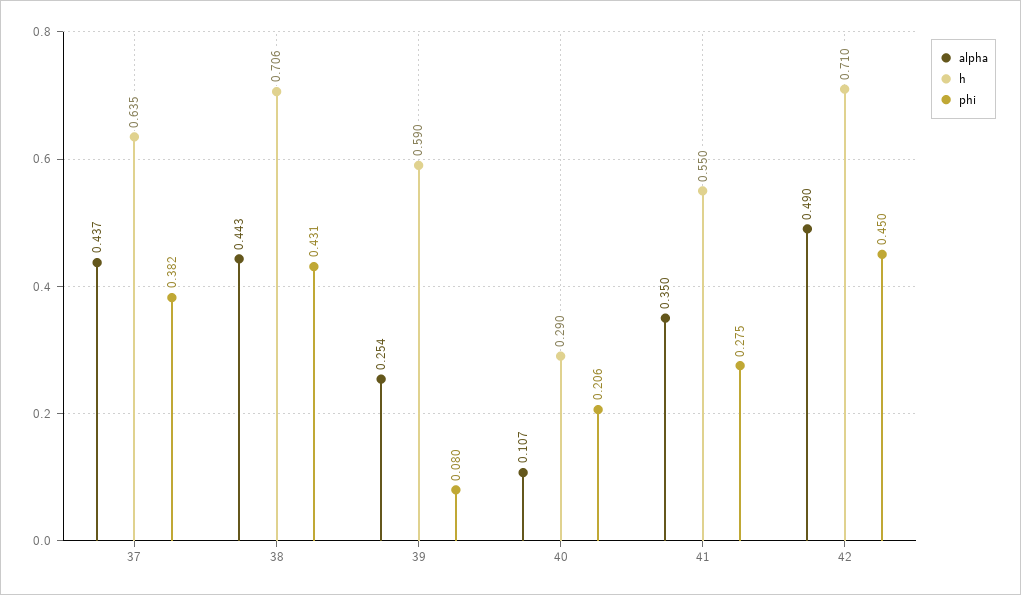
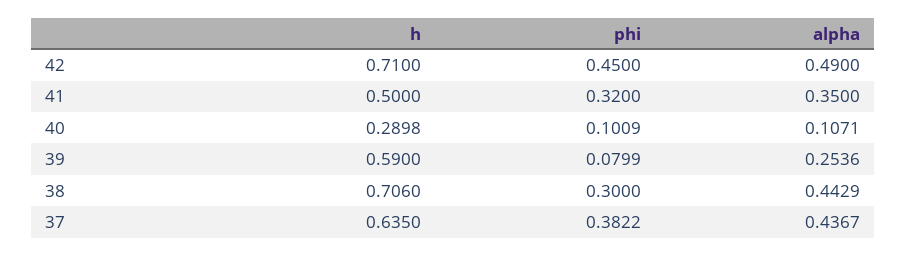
  {
    "alpha": {
      "37": 0.4367,
      "38": 0.4429,
      "39": 0.2536,
      "40": 0.1071,
      "41": 0.35,
      "42": 0.49
    },
    "h": {
      "37": 0.635,
      "38": 0.706,
      "39": 0.59,
      "40": 0.2898,
-     "41": 0.55,
+     "41": 0.5,
      "42": 0.71
    },
    "phi": {
      "37": 0.3822,
-     "38": 0.431,
+     "38": 0.3,
      "39": 0.0799,
-     "40": 0.206,
+     "40": 0.1009,
-     "41": 0.275,
+     "41": 0.32,
      "42": 0.45
    }
  }

